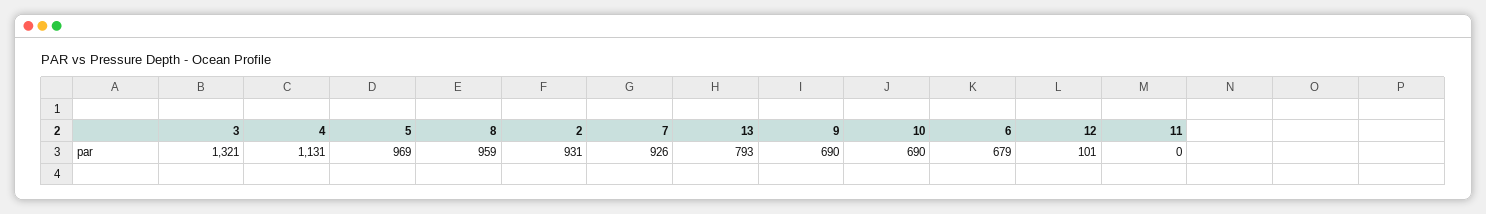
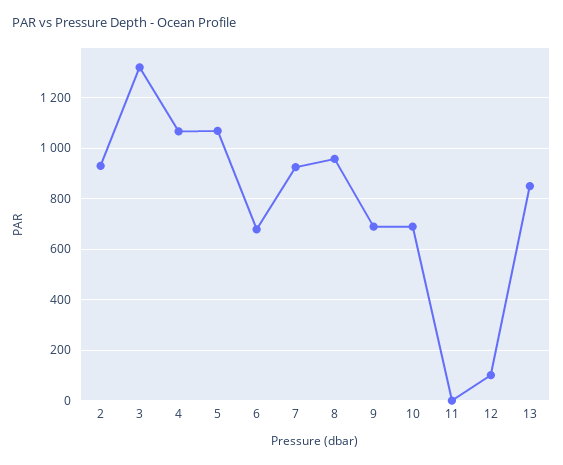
  {
    "3": 1321,
-   "4": 1131,
+   "4": 1075,
-   "5": 969,
+   "5": 1075,
    "8": 959,
    "2": 931,
    "7": 926,
-   "13": 793,
+   "13": 850,
    "9": 690,
    "10": 690,
    "6": 679,
    "12": 101,
    "11": 0
  }

